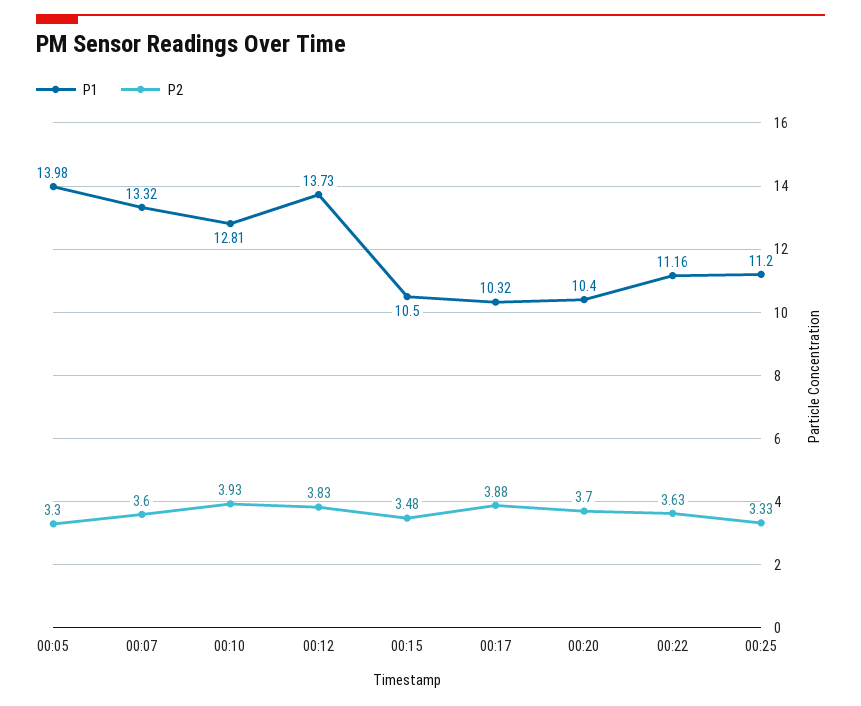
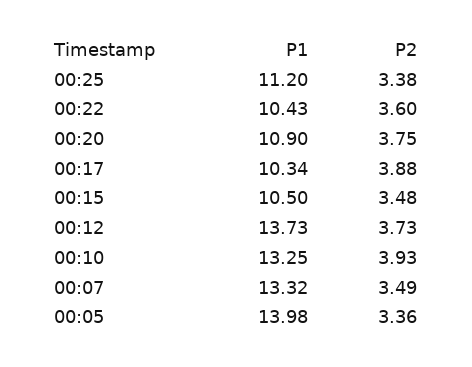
  {
    "P1": {
      "00:05": 13.98,
      "00:07": 13.32,
-     "00:10": 12.81,
+     "00:10": 13.25,
      "00:12": 13.73,
      "00:15": 10.5,
-     "00:17": 10.32,
+     "00:17": 10.34,
-     "00:20": 10.4,
+     "00:20": 10.9,
-     "00:22": 11.16,
+     "00:22": 10.43,
      "00:25": 11.2
    },
    "P2": {
-     "00:05": 3.3,
+     "00:05": 3.36,
-     "00:07": 3.6,
+     "00:07": 3.49,
      "00:10": 3.93,
-     "00:12": 3.83,
+     "00:12": 3.73,
      "00:15": 3.48,
      "00:17": 3.88,
-     "00:20": 3.7,
+     "00:20": 3.75,
-     "00:22": 3.63,
+     "00:22": 3.6,
-     "00:25": 3.33
+     "00:25": 3.38
    }
  }

